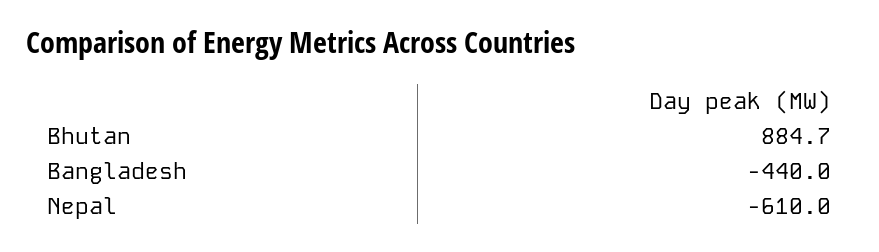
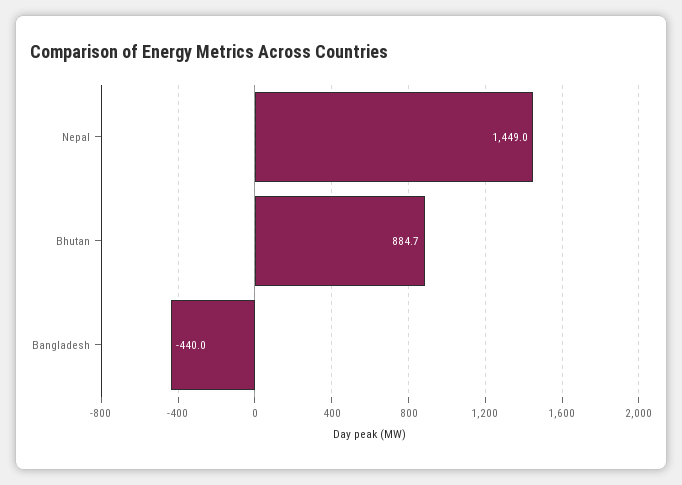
  {
    "Bhutan": 884.7,
    "Bangladesh": -440,
-   "Nepal": -610
+   "Nepal": 1449
  }

